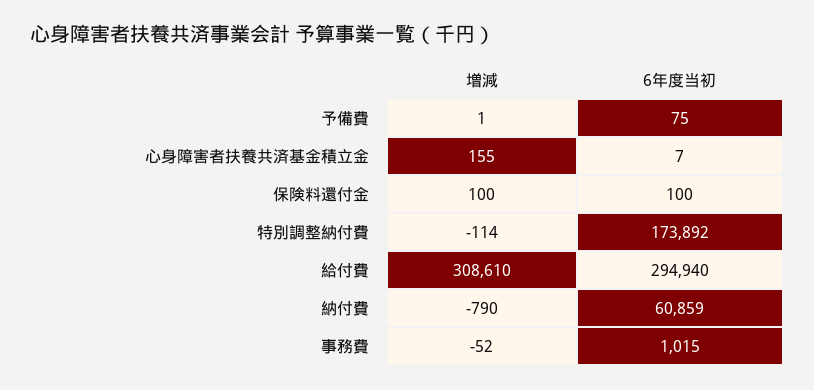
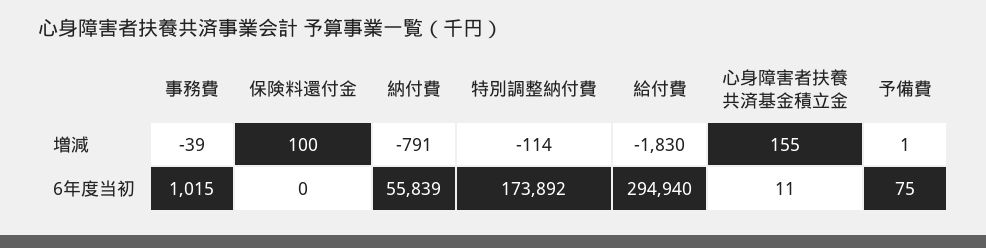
  {
    "増減": {
      "予備費": 1,
      "心身障害者扶養共済基金積立金": 155,
      "保険料還付金": 100,
      "特別調整納付費": -114,
-     "給付費": 308610,
+     "給付費": -1830,
-     "納付費": -790,
+     "納付費": -791,
-     "事務費": -52
+     "事務費": -39
    },
    "6年度当初": {
      "予備費": 75,
-     "心身障害者扶養共済基金積立金": 7,
+     "心身障害者扶養共済基金積立金": 11,
-     "保険料還付金": 100,
+     "保険料還付金": 0,
      "特別調整納付費": 173892,
      "給付費": 294940,
-     "納付費": 60859,
+     "納付費": 55839,
      "事務費": 1015
    }
  }

